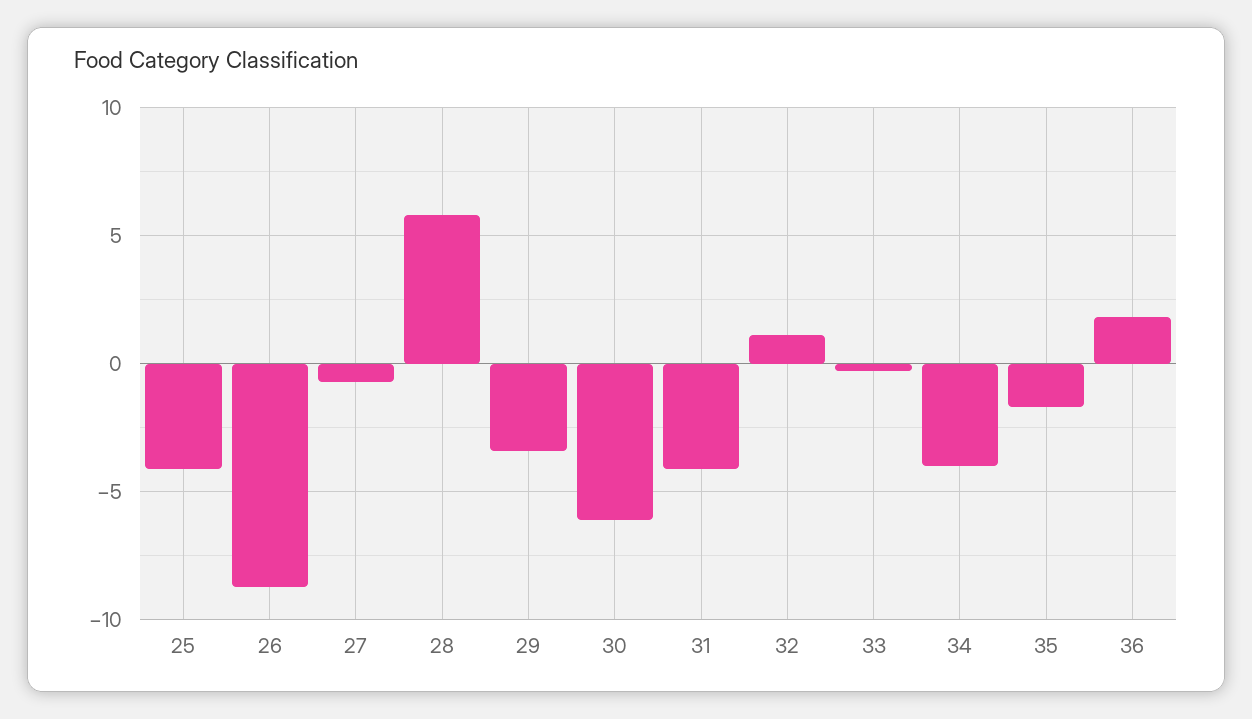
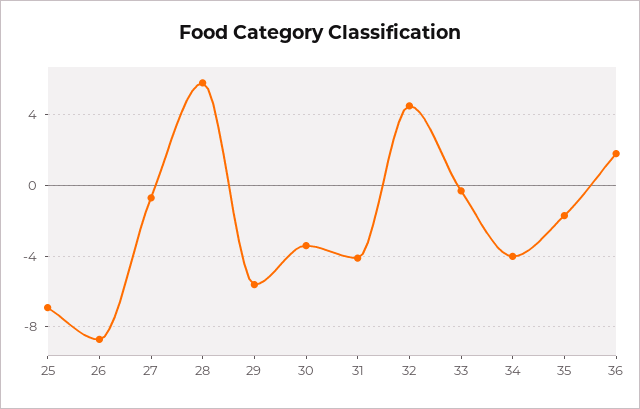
  {
-   "25": -4,
+   "25": -7,
    "26": -8.5,
    "27": -0.5,
    "28": 6,
-   "29": -3.5,
+   "29": -5.5,
-   "30": -6,
+   "30": -3.5,
    "31": -4,
-   "32": 1,
+   "32": 4.5,
    "33": -0.5,
    "34": -4,
    "35": -1.5,
    "36": 2
  }

